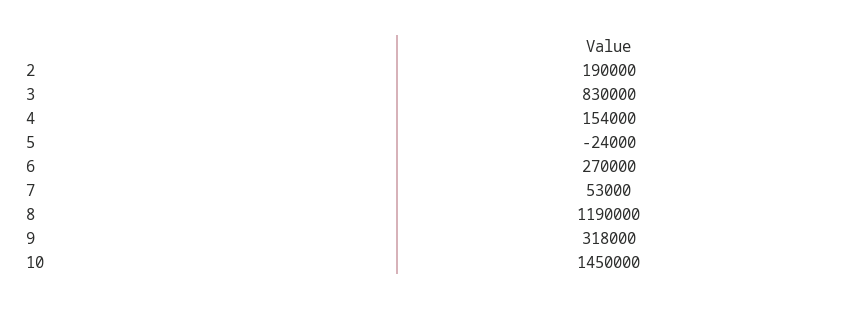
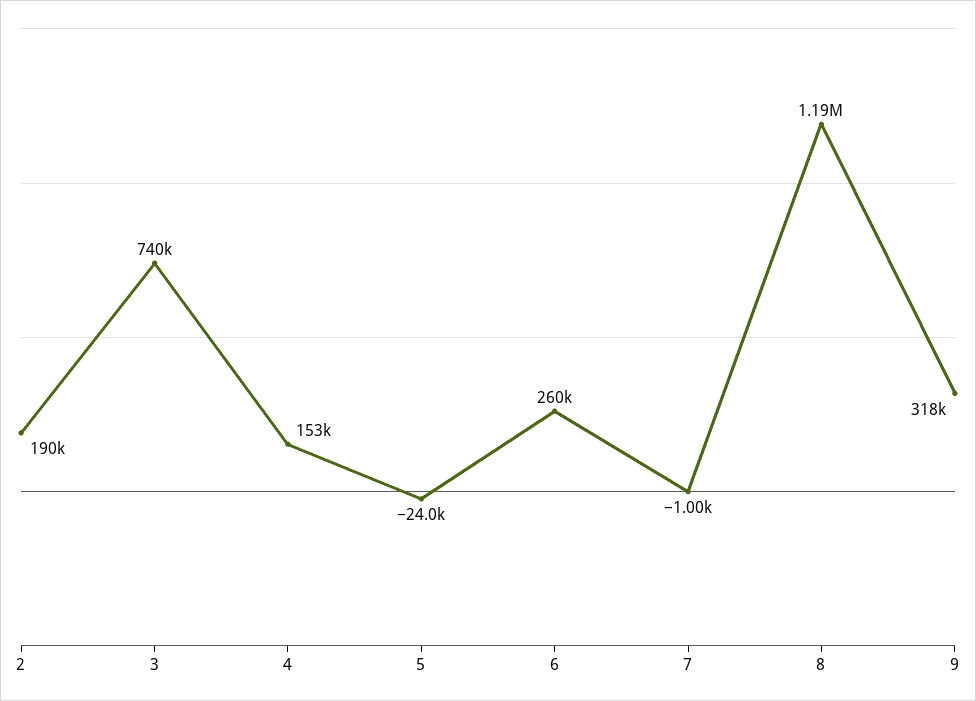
  {
    "2": 190000,
-   "3": 830000,
+   "3": 740000,
-   "4": 154000,
+   "4": 153000,
    "5": -24000,
-   "6": 270000,
+   "6": 260000,
-   "7": 53000,
+   "7": -1000,
    "8": 1190000,
-   "9": 318000,
+   "9": 318000
-   "10": 1450000
  }

